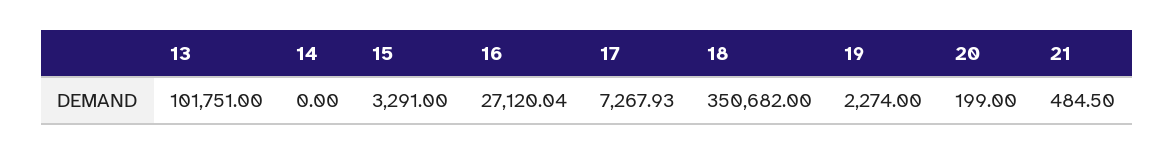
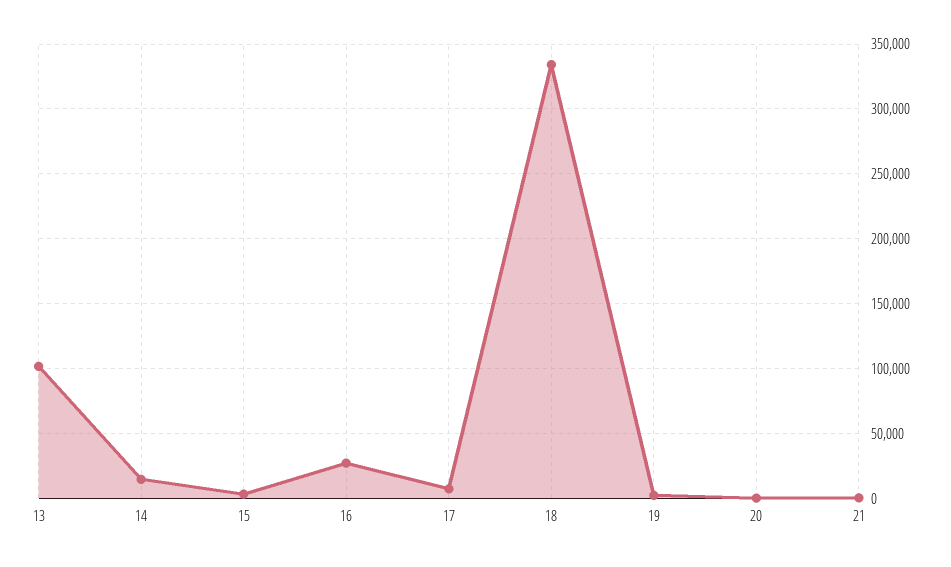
  {
    "13": 101751,
-   "14": 0,
+   "14": 15000,
    "15": 3291,
    "16": 27120.04,
    "17": 7267.93,
-   "18": 350682,
+   "18": 335000,
    "19": 2274,
    "20": 199,
    "21": 484.5
  }

